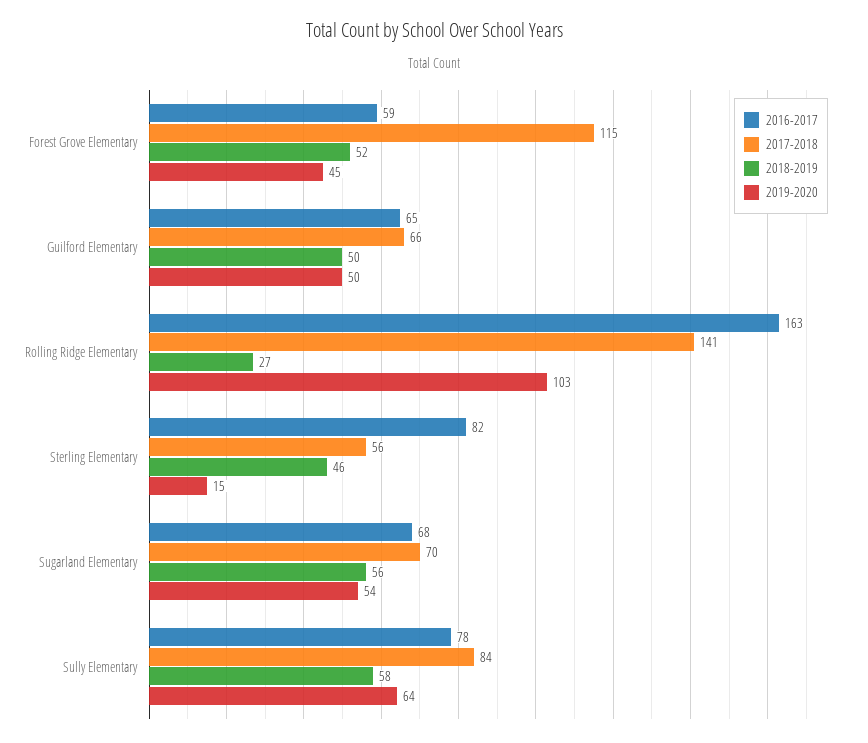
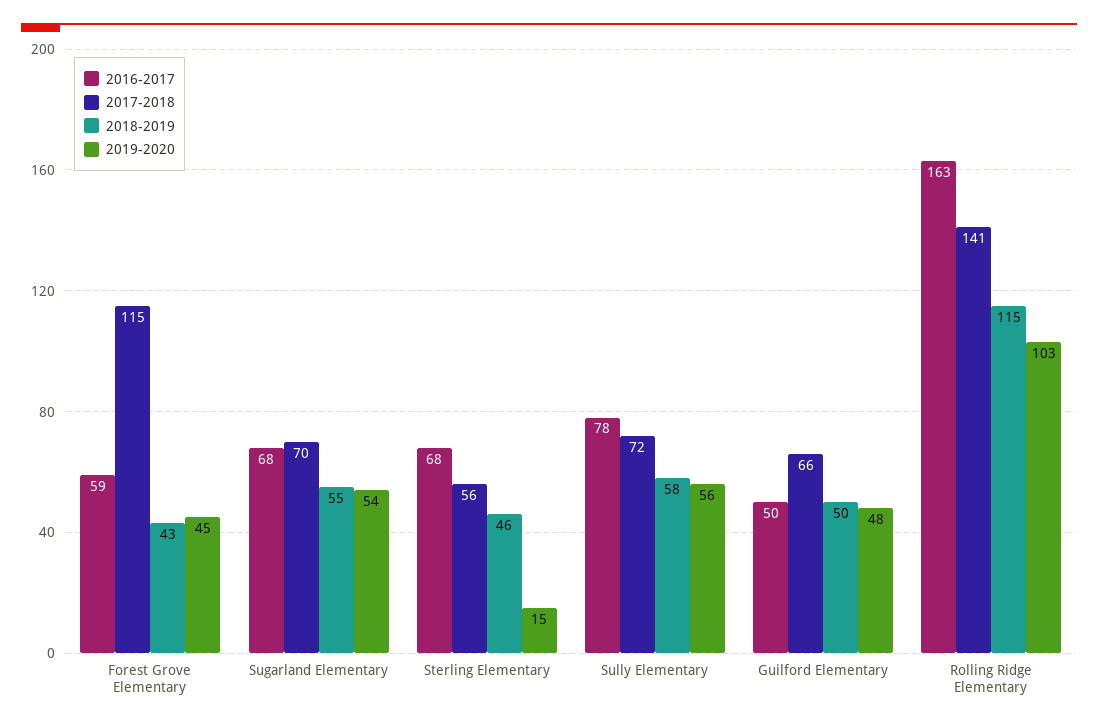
  {
    "2016-2017": {
      "Forest Grove Elementary": 59,
-     "Guilford Elementary": 65,
+     "Guilford Elementary": 50,
      "Rolling Ridge Elementary": 163,
-     "Sterling Elementary": 82,
+     "Sterling Elementary": 68,
      "Sugarland Elementary": 68,
      "Sully Elementary": 78
    },
    "2017-2018": {
      "Forest Grove Elementary": 115,
      "Guilford Elementary": 66,
      "Rolling Ridge Elementary": 141,
      "Sterling Elementary": 56,
      "Sugarland Elementary": 70,
-     "Sully Elementary": 84
+     "Sully Elementary": 72
    },
    "2018-2019": {
-     "Forest Grove Elementary": 52,
+     "Forest Grove Elementary": 43,
      "Guilford Elementary": 50,
-     "Rolling Ridge Elementary": 27,
+     "Rolling Ridge Elementary": 115,
      "Sterling Elementary": 46,
-     "Sugarland Elementary": 56,
+     "Sugarland Elementary": 55,
      "Sully Elementary": 58
    },
    "2019-2020": {
      "Forest Grove Elementary": 45,
-     "Guilford Elementary": 50,
+     "Guilford Elementary": 48,
      "Rolling Ridge Elementary": 103,
      "Sterling Elementary": 15,
      "Sugarland Elementary": 54,
-     "Sully Elementary": 64
+     "Sully Elementary": 56
    }
  }

